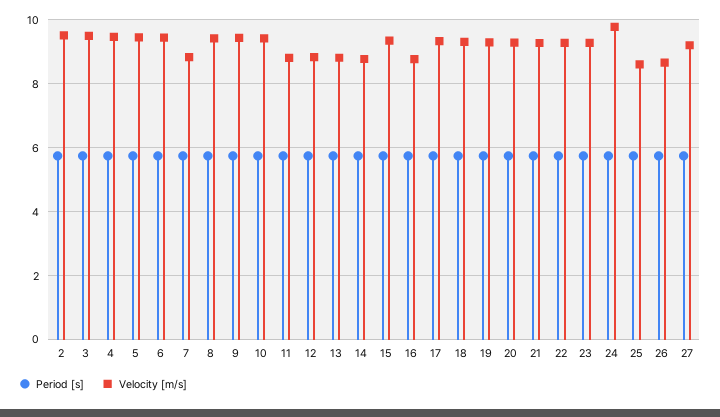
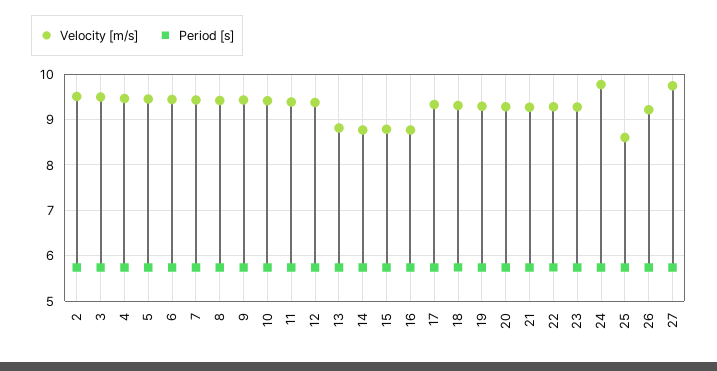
  {
    "Period [s]": {
      "2": 5.8,
      "3": 5.8,
      "4": 5.8,
      "5": 5.8,
      "6": 5.8,
      "7": 5.8,
      "8": 5.8,
      "9": 5.8,
      "10": 5.8,
      "11": 5.8,
      "12": 5.8,
      "13": 5.8,
      "14": 5.8,
      "15": 5.8,
      "16": 5.8,
      "17": 5.8,
      "18": 5.8,
      "19": 5.8,
      "20": 5.8,
      "21": 5.8,
      "22": 5.8,
      "23": 5.8,
      "24": 5.8,
      "25": 5.8,
      "26": 5.8,
      "27": 5.8
    },
    "Velocity [m/s]": {
      "2": 9.6,
      "3": 9.4,
      "4": 9.4,
      "5": 9.4,
      "6": 9.4,
-     "7": 8.8,
+     "7": 9.4,
      "8": 9.4,
      "9": 9.4,
      "10": 9.4,
-     "11": 8.8,
+     "11": 9.4,
-     "12": 8.8,
+     "12": 9.4,
      "13": 8.8,
      "14": 8.8,
-     "15": 9.4,
+     "15": 8.8,
      "16": 8.8,
      "17": 9.4,
      "18": 9.4,
      "19": 9.2,
      "20": 9.2,
      "21": 9.2,
      "22": 9.2,
      "23": 9.2,
      "24": 9.8,
      "25": 8.6,
-     "26": 8.6,
+     "26": 9.2,
-     "27": 9.2
+     "27": 9.8
    }
  }

